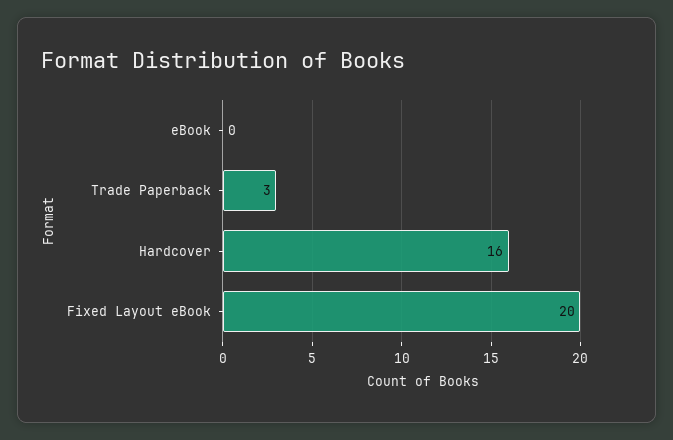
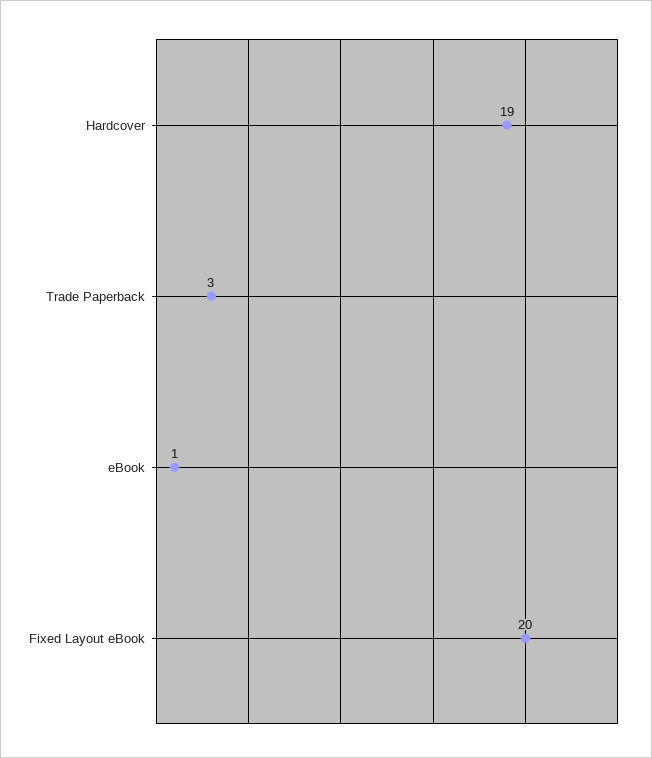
  {
-   "eBook": 0,
+   "eBook": 1,
    "Trade Paperback": 3,
-   "Hardcover": 16,
+   "Hardcover": 19,
    "Fixed Layout eBook": 20
  }

